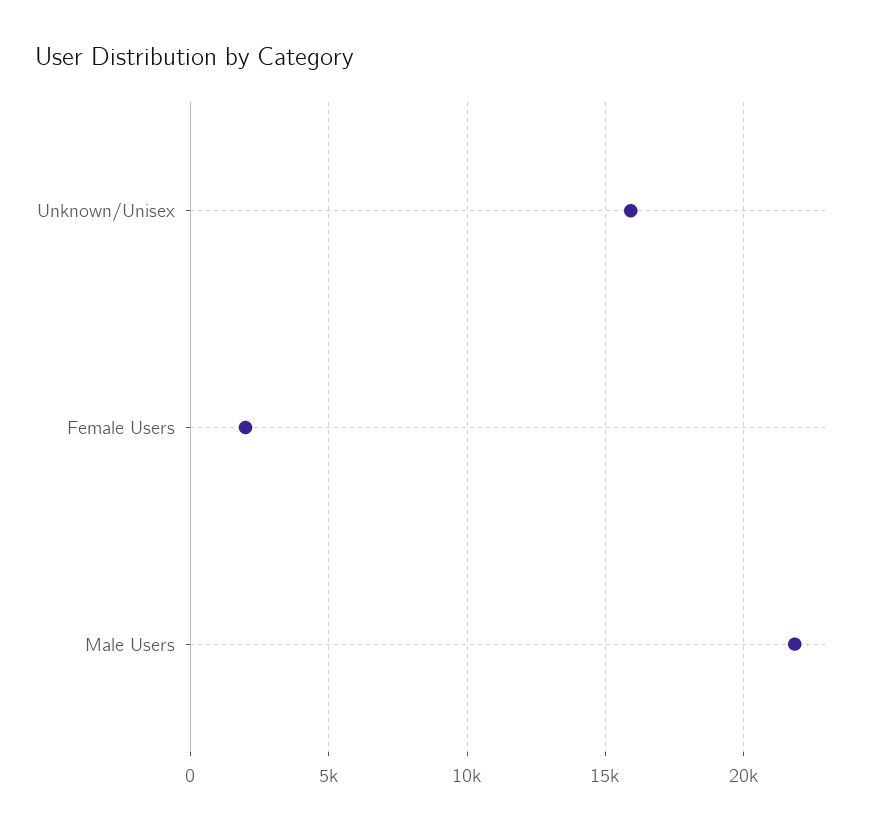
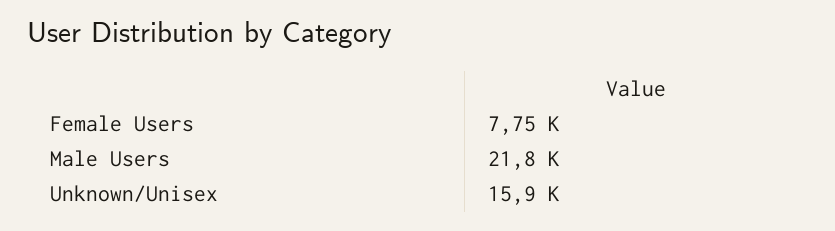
  {
    "Unknown/Unisex": 15900,
-   "Female Users": 2000,
+   "Female Users": 7750,
    "Male Users": 21800
  }

